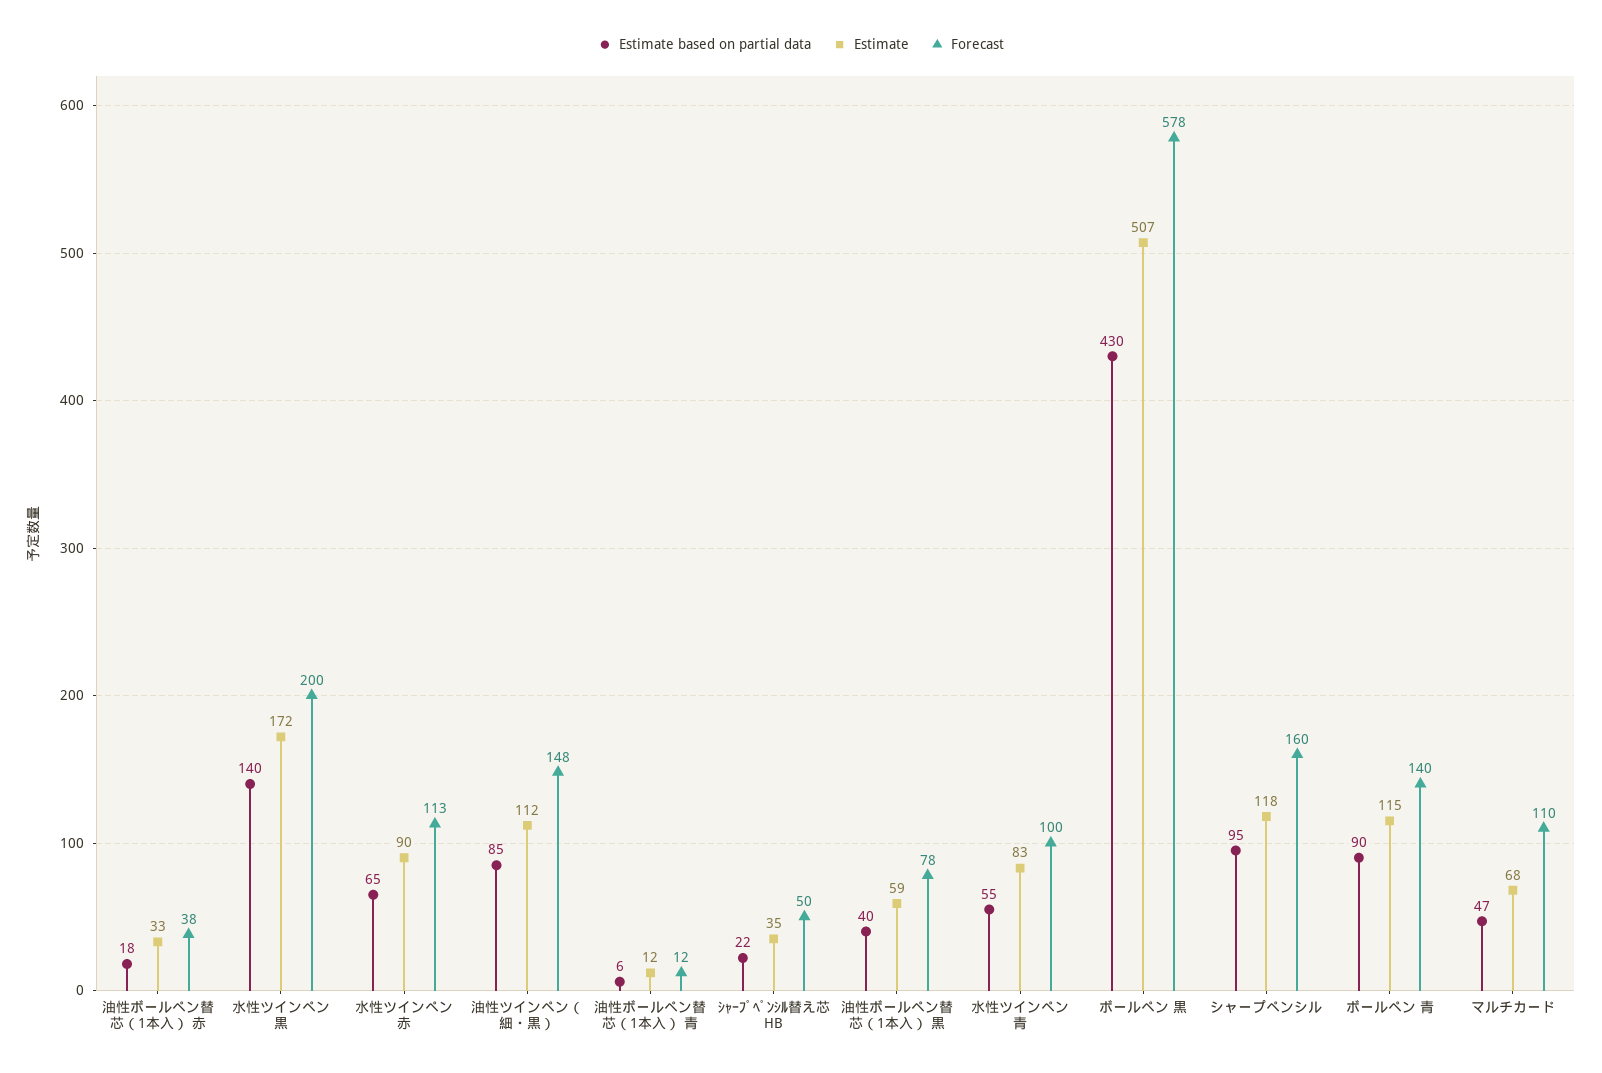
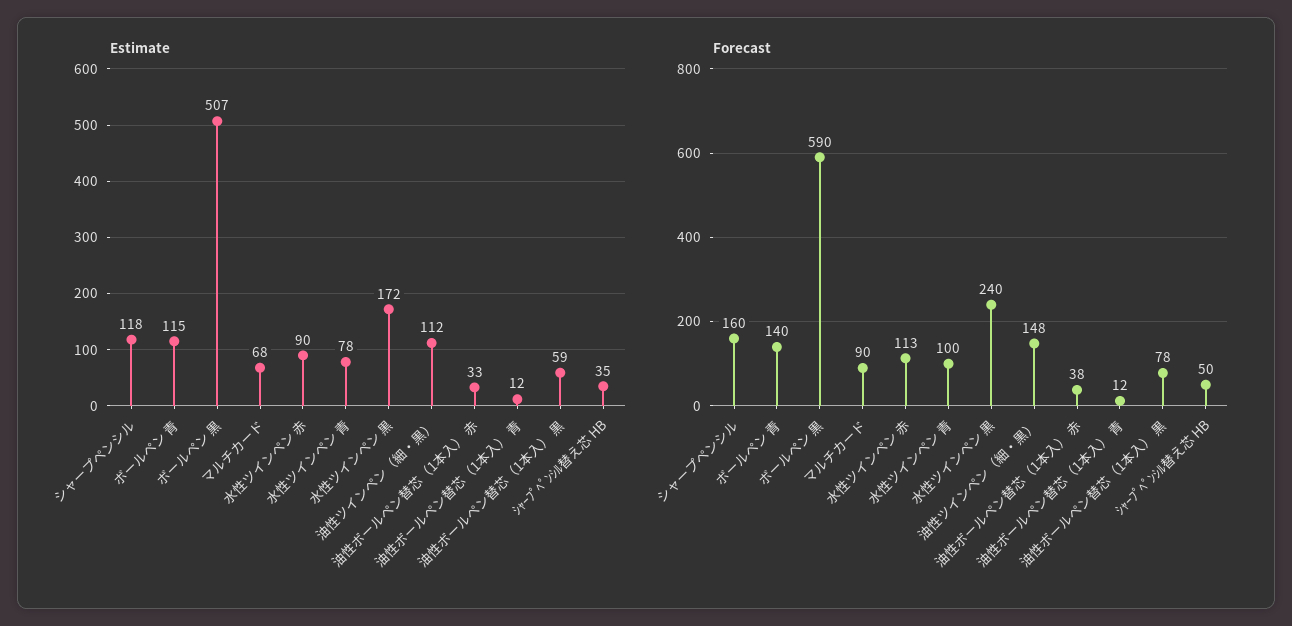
  {
-   "Estimate based on partial data": {
-     "油性ボールペン替芯（1本入） 赤": 18,
-     "水性ツインペン 黒": 140,
-     "水性ツインペン 赤": 65,
-     "油性ツインペン（細・黒）": 85,
-     "油性ボールペン替芯（1本入） 青": 6,
-     "ｼｬｰﾌﾟﾍﾟﾝｼﾙ替え芯 HB": 22,
-     "油性ボールペン替芯（1本入） 黒": 40,
-     "水性ツインペン 青": 55,
-     "ボールペン 黒": 430,
-     "シャープペンシル": 95,
-     "ボールペン 青": 90,
-     "マルチカード": 47
-   },
    "Estimate": {
      "油性ボールペン替芯（1本入） 赤": 33,
      "水性ツインペン 黒": 172,
      "水性ツインペン 赤": 90,
      "油性ツインペン（細・黒）": 112,
      "油性ボールペン替芯（1本入） 青": 12,
      "ｼｬｰﾌﾟﾍﾟﾝｼﾙ替え芯 HB": 35,
      "油性ボールペン替芯（1本入） 黒": 59,
-     "水性ツインペン 青": 83,
+     "水性ツインペン 青": 78,
      "ボールペン 黒": 507,
      "シャープペンシル": 118,
      "ボールペン 青": 115,
      "マルチカード": 68
    },
    "Forecast": {
      "油性ボールペン替芯（1本入） 赤": 38,
-     "水性ツインペン 黒": 200,
+     "水性ツインペン 黒": 240,
      "水性ツインペン 赤": 113,
      "油性ツインペン（細・黒）": 148,
      "油性ボールペン替芯（1本入） 青": 12,
      "ｼｬｰﾌﾟﾍﾟﾝｼﾙ替え芯 HB": 50,
      "油性ボールペン替芯（1本入） 黒": 78,
      "水性ツインペン 青": 100,
-     "ボールペン 黒": 578,
+     "ボールペン 黒": 590,
      "シャープペンシル": 160,
      "ボールペン 青": 140,
-     "マルチカード": 110
+     "マルチカード": 90
    }
  }

